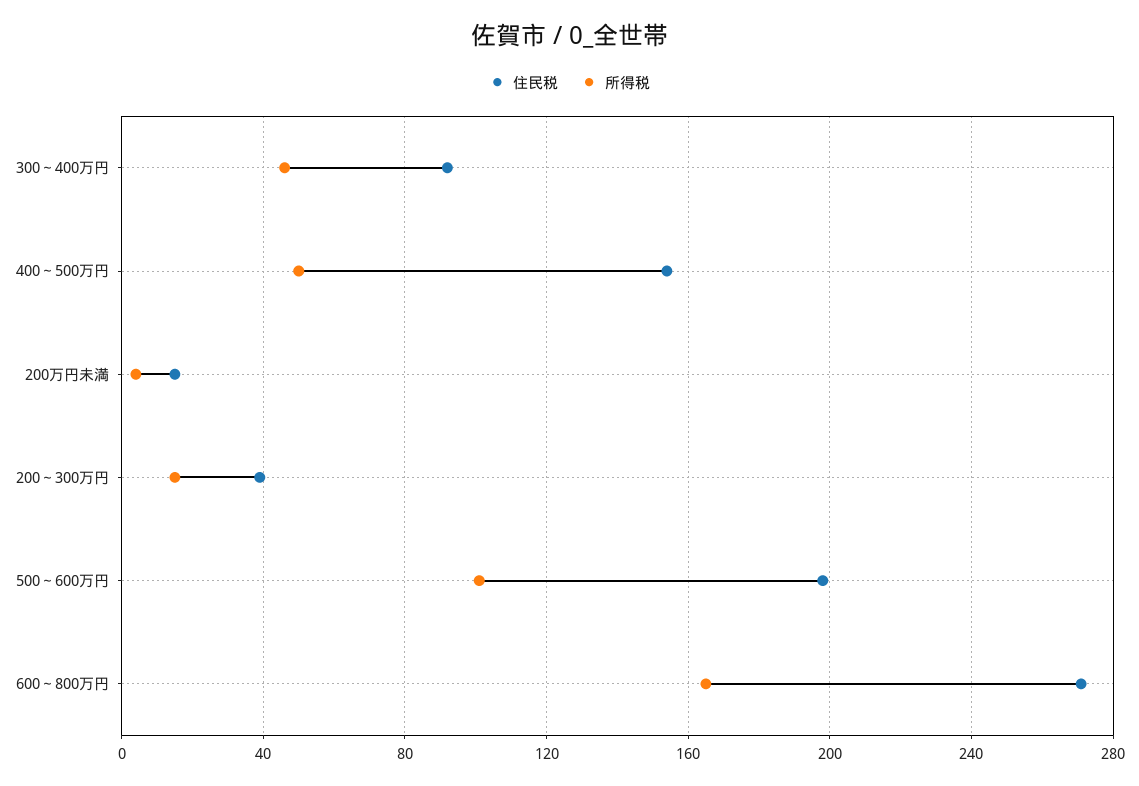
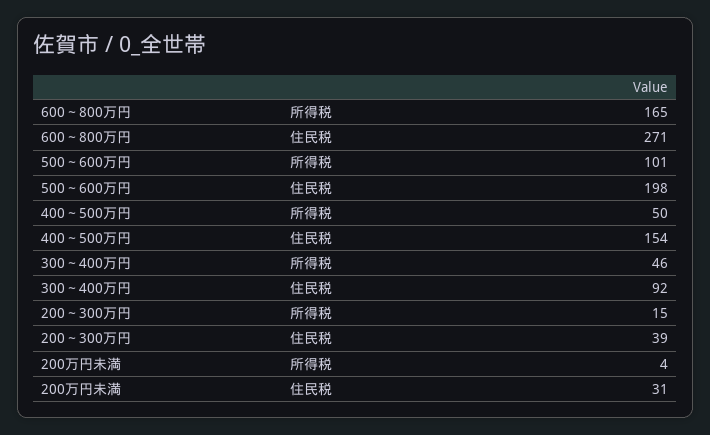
  {
    "住民税": {
      "300～400万円": 92,
      "400～500万円": 154,
-     "200万円未満": 15,
+     "200万円未満": 31,
      "200～300万円": 39,
      "500～600万円": 198,
      "600～800万円": 271
    },
    "所得税": {
      "300～400万円": 46,
      "400～500万円": 50,
      "200万円未満": 4,
      "200～300万円": 15,
      "500～600万円": 101,
      "600～800万円": 165
    }
  }

